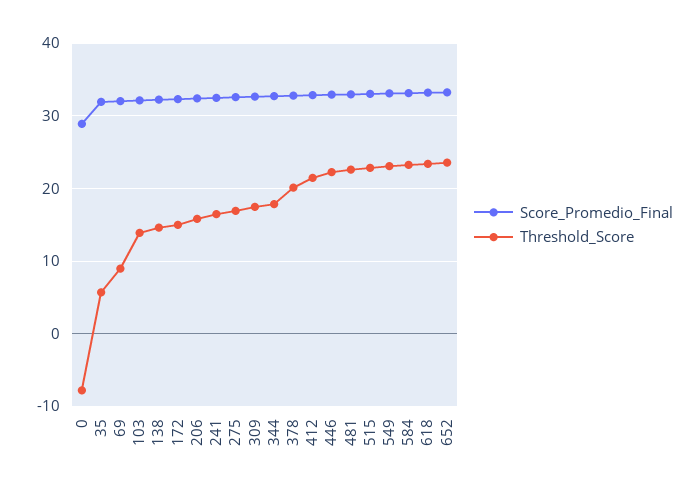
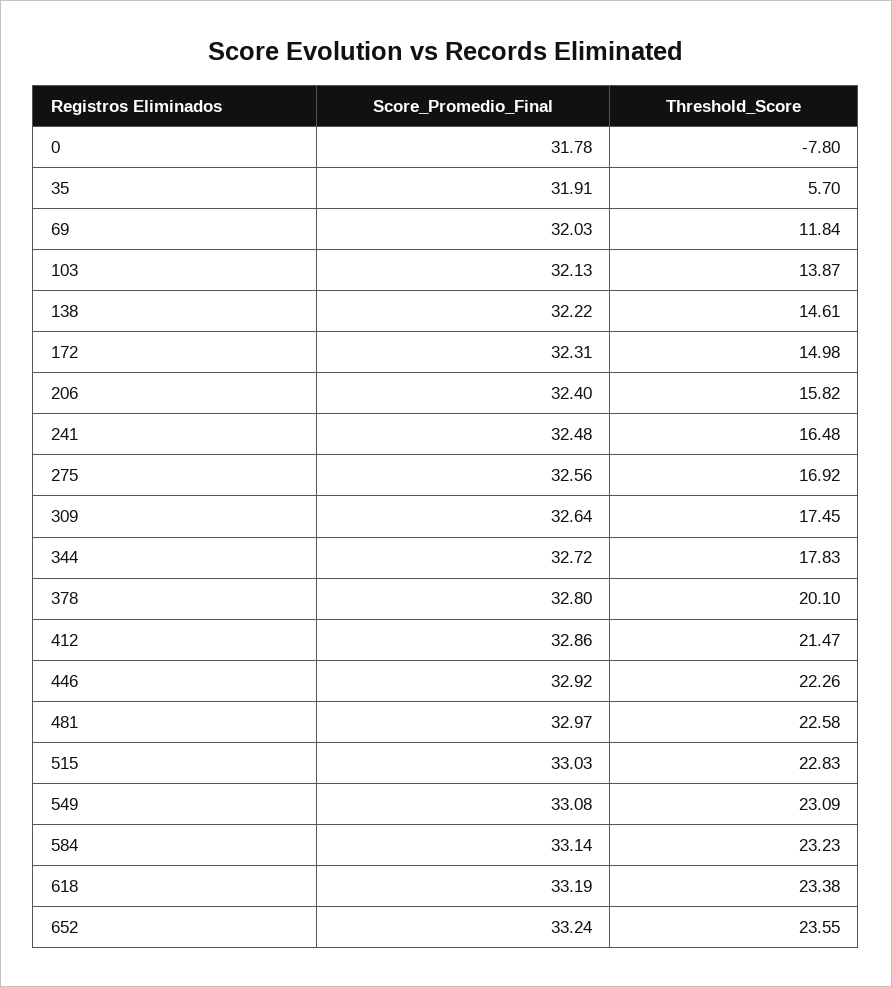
  {
    "Score_Promedio_Final": {
-     "0": 29,
+     "0": 31.78,
      "35": 31.91,
      "69": 32.03,
      "103": 32.13,
      "138": 32.22,
      "172": 32.31,
      "206": 32.4,
      "241": 32.48,
      "275": 32.56,
      "309": 32.64,
      "344": 32.72,
      "378": 32.8,
      "412": 32.86,
      "446": 32.92,
      "481": 32.97,
      "515": 33.03,
      "549": 33.08,
      "584": 33.14,
      "618": 33.19,
      "652": 33.24
    },
    "Threshold_Score": {
      "0": -7.8,
      "35": 5.7,
-     "69": 9,
+     "69": 11.84,
      "103": 13.87,
      "138": 14.61,
      "172": 14.98,
      "206": 15.82,
      "241": 16.48,
      "275": 16.92,
      "309": 17.45,
      "344": 17.83,
      "378": 20.1,
      "412": 21.47,
      "446": 22.26,
      "481": 22.58,
      "515": 22.83,
      "549": 23.09,
      "584": 23.23,
      "618": 23.38,
      "652": 23.55
    }
  }

